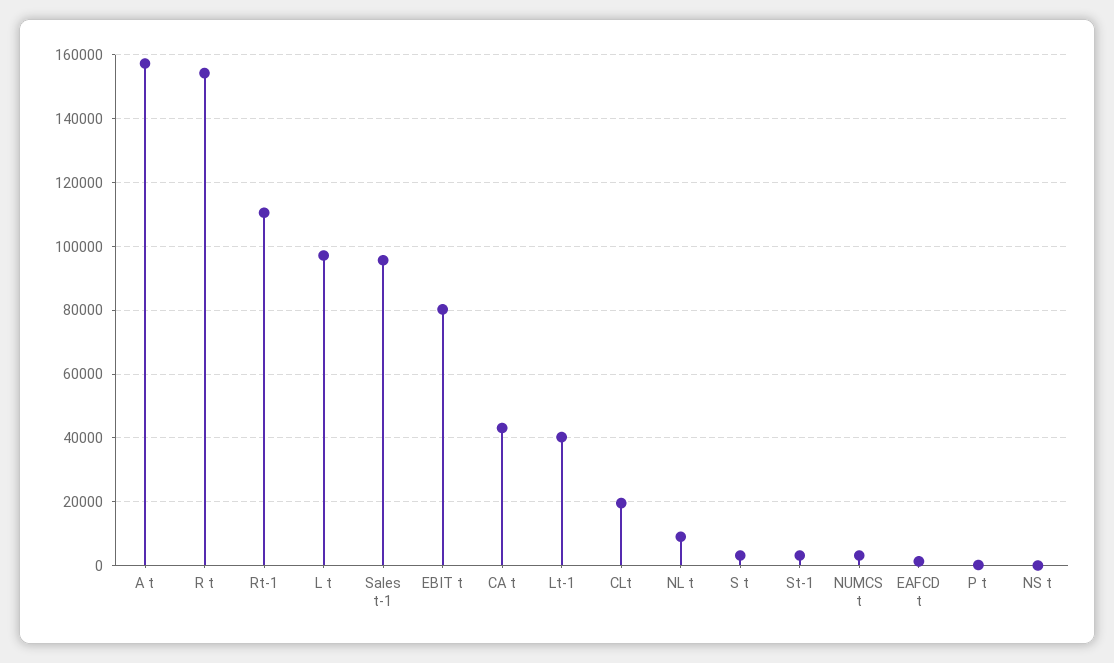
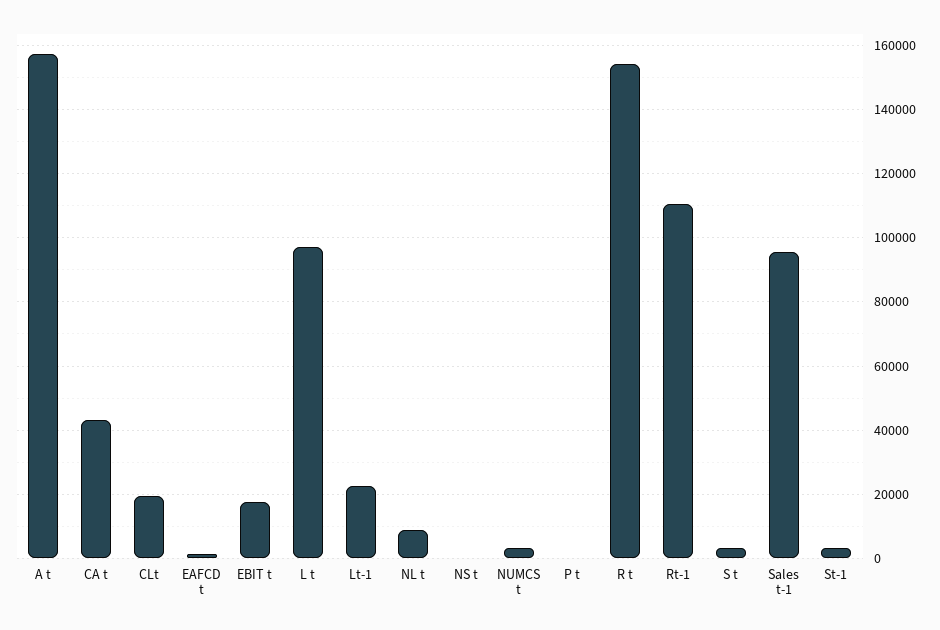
  {
    "A t": 158000,
    "R t": 154000,
    "Rt-1": 110000,
    "L t": 98000,
    "Sales t-1": 96000,
-   "EBIT t": 80000,
+   "EBIT t": 18000,
    "CA t": 44000,
-   "Lt-1": 40000,
+   "Lt-1": 22000,
    "CLt": 20000,
    "NL t": 8000,
    "S t": 4000,
    "St-1": 4000,
    "NUMCS t": 4000,
    "EAFCD t": 2000,
    "P t": 0,
    "NS t": 0
  }

